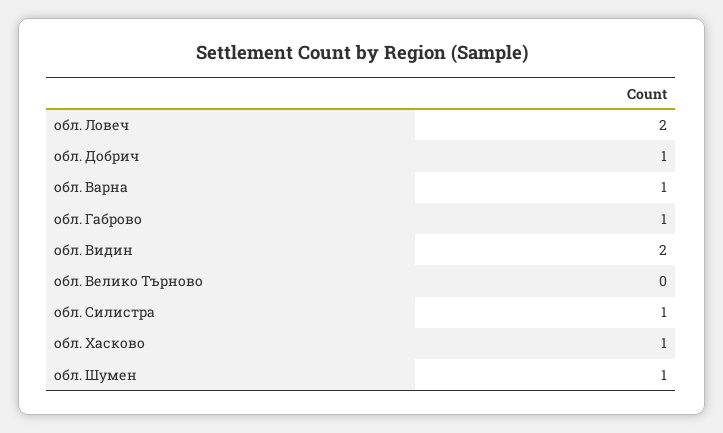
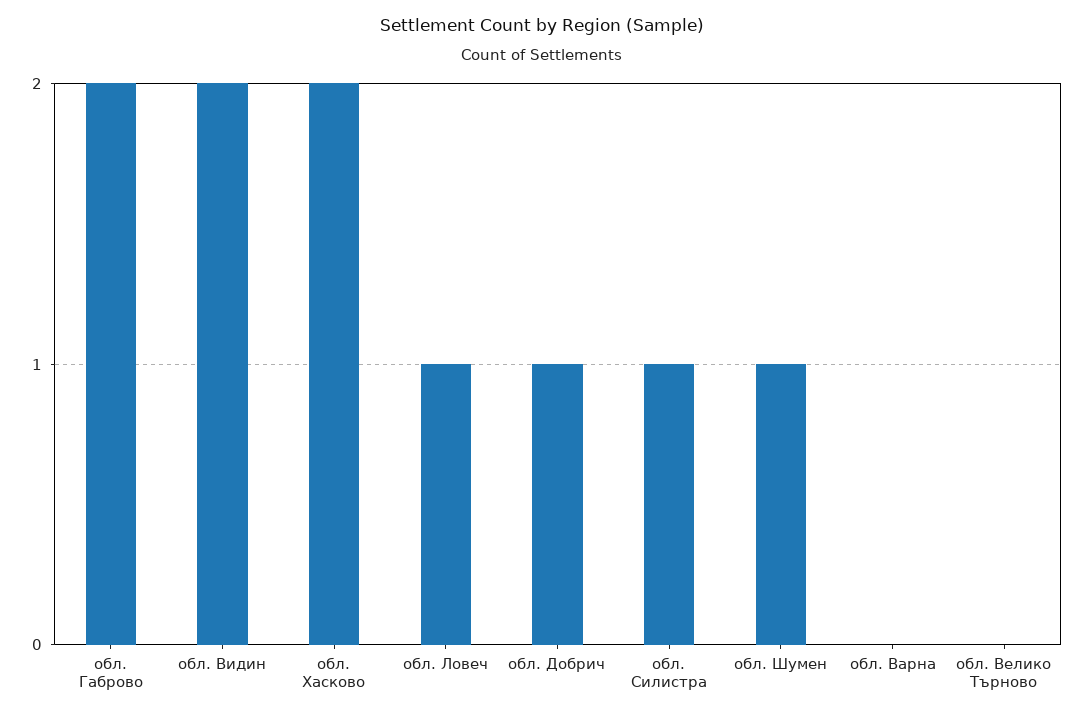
  {
-   "обл. Ловеч": 2,
+   "обл. Ловеч": 1,
    "обл. Добрич": 1,
-   "обл. Варна": 1,
+   "обл. Варна": 0,
-   "обл. Габрово": 1,
+   "обл. Габрово": 2,
    "обл. Видин": 2,
    "обл. Велико Търново": 0,
    "обл. Силистра": 1,
-   "обл. Хасково": 1,
+   "обл. Хасково": 2,
    "обл. Шумен": 1
  }

